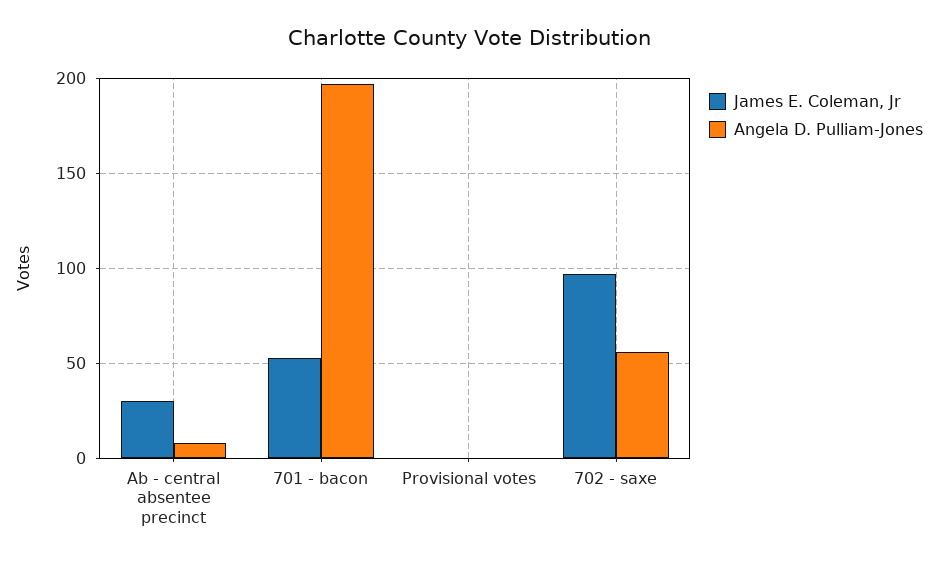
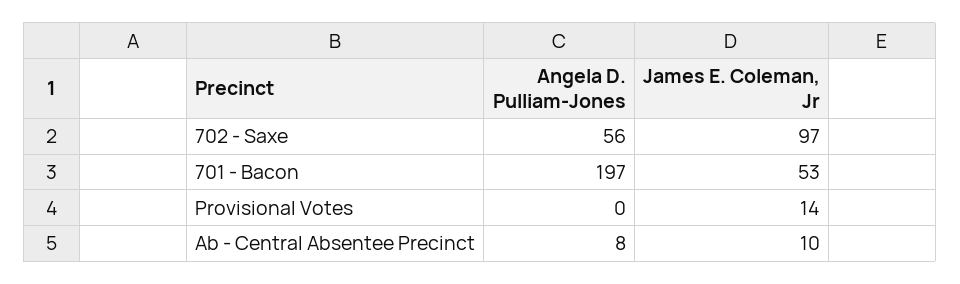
  {
    "James E. Coleman, Jr": {
-     "Ab - central absentee precinct": 30,
+     "Ab - central absentee precinct": 10,
      "701 - bacon": 53,
-     "Provisional votes": 0,
+     "Provisional votes": 14,
      "702 - saxe": 97
    },
    "Angela D. Pulliam-Jones": {
      "Ab - central absentee precinct": 8,
      "701 - bacon": 197,
      "Provisional votes": 0,
      "702 - saxe": 56
    }
  }

